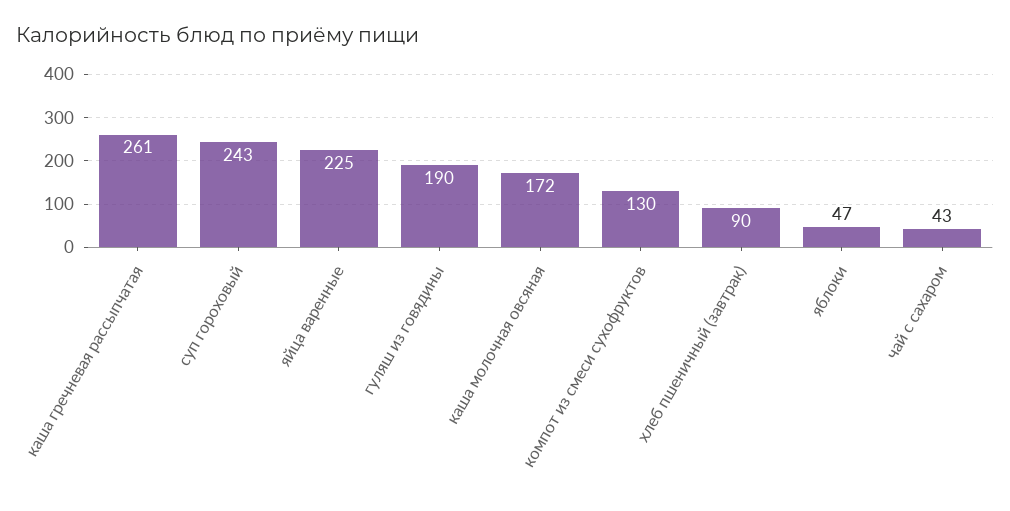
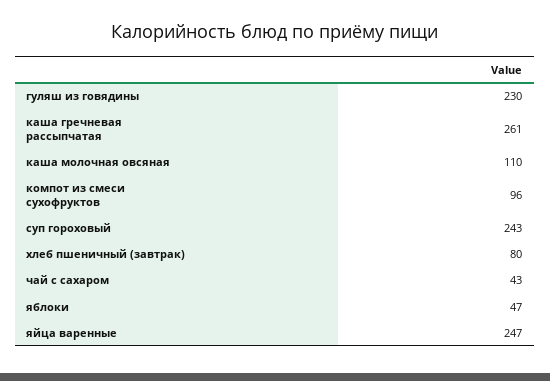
  {
    "каша гречневая рассыпчатая": 261,
    "суп гороховый": 243,
-   "яйца варенные": 225,
+   "яйца варенные": 247,
-   "гуляш из говядины": 190,
+   "гуляш из говядины": 230,
-   "каша молочная овсяная": 172,
+   "каша молочная овсяная": 110,
-   "компот из смеси сухофруктов": 130,
+   "компот из смеси сухофруктов": 96,
-   "хлеб пшеничный (завтрак)": 90,
+   "хлеб пшеничный (завтрак)": 80,
    "яблоки": 47,
    "чай с сахаром": 43
  }

